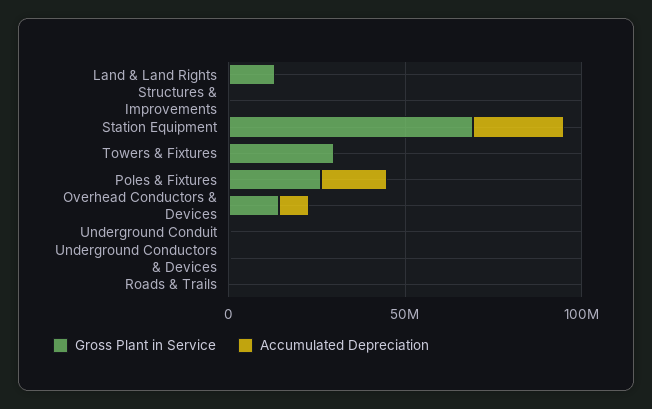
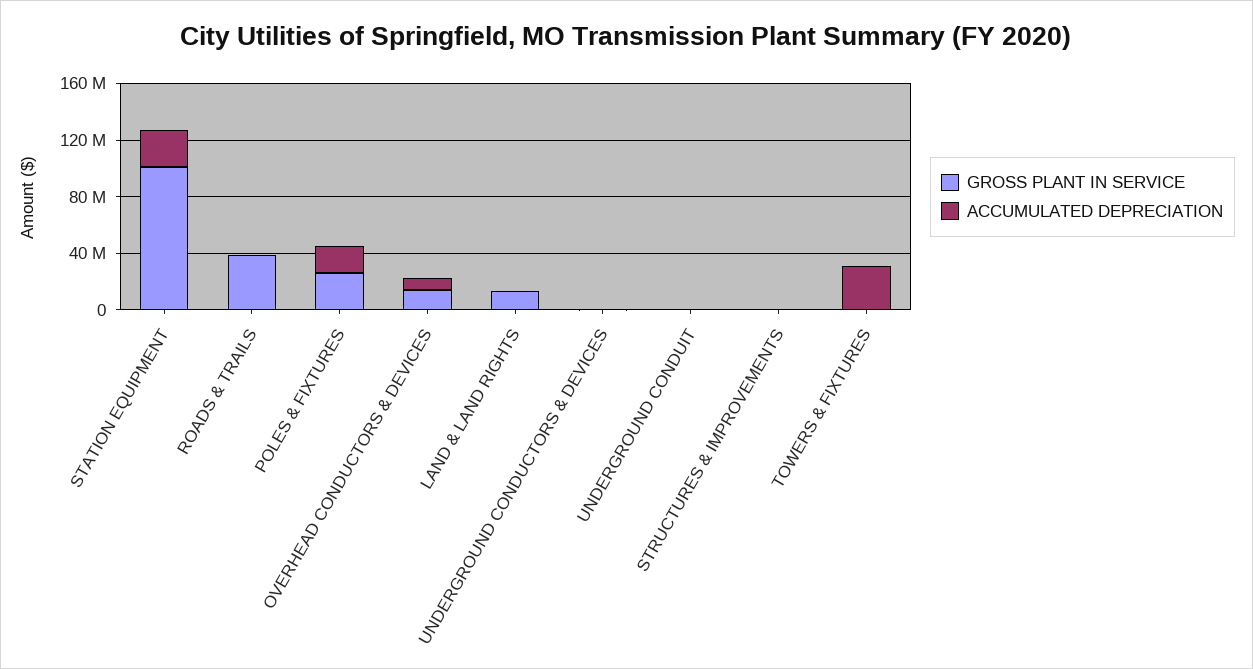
  {
    "Gross Plant in Service": {
      "Land & Land Rights": 10000000,
      "Structures & Improvements": 0,
-     "Station Equipment": 70000000,
+     "Station Equipment": 100000000,
-     "Towers & Fixtures": 30000000,
+     "Towers & Fixtures": 0,
      "Poles & Fixtures": 30000000,
      "Overhead Conductors & Devices": 10000000,
      "Underground Conduit": 0,
      "Underground Conductors & Devices": 0,
-     "Roads & Trails": 0
+     "Roads & Trails": 40000000
    },
    "Accumulated Depreciation": {
      "Land & Land Rights": 0,
      "Structures & Improvements": 0,
      "Station Equipment": 30000000,
-     "Towers & Fixtures": 0,
+     "Towers & Fixtures": 30000000,
      "Poles & Fixtures": 20000000,
      "Overhead Conductors & Devices": 10000000,
      "Underground Conduit": 0,
      "Underground Conductors & Devices": 0,
      "Roads & Trails": 0
    }
  }

